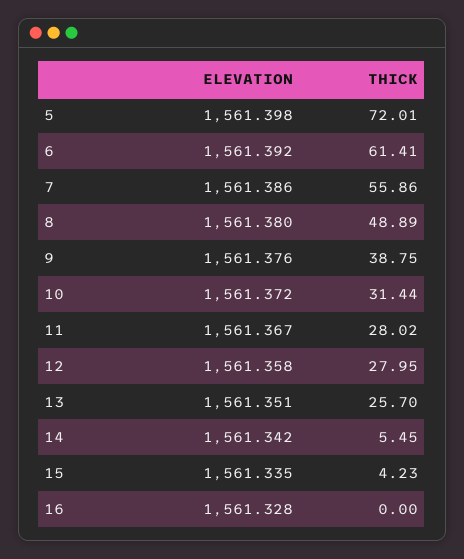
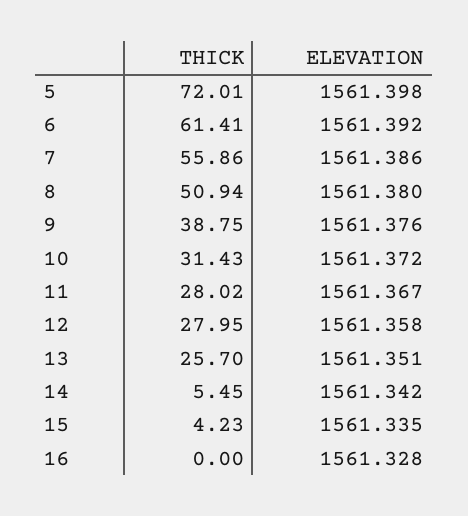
  {
    "ELEVATION": {
      "5": 1561.398,
      "6": 1561.392,
      "7": 1561.386,
      "8": 1561.38,
      "9": 1561.376,
      "10": 1561.372,
      "11": 1561.367,
      "12": 1561.358,
      "13": 1561.351,
      "14": 1561.342,
      "15": 1561.335,
      "16": 1561.328
    },
    "THICK": {
      "5": 72.01,
      "6": 61.41,
      "7": 55.86,
-     "8": 48.89,
+     "8": 50.94,
      "9": 38.75,
-     "10": 31.44,
+     "10": 31.43,
      "11": 28.02,
      "12": 27.95,
      "13": 25.7,
      "14": 5.45,
      "15": 4.23,
      "16": 0
    }
  }

